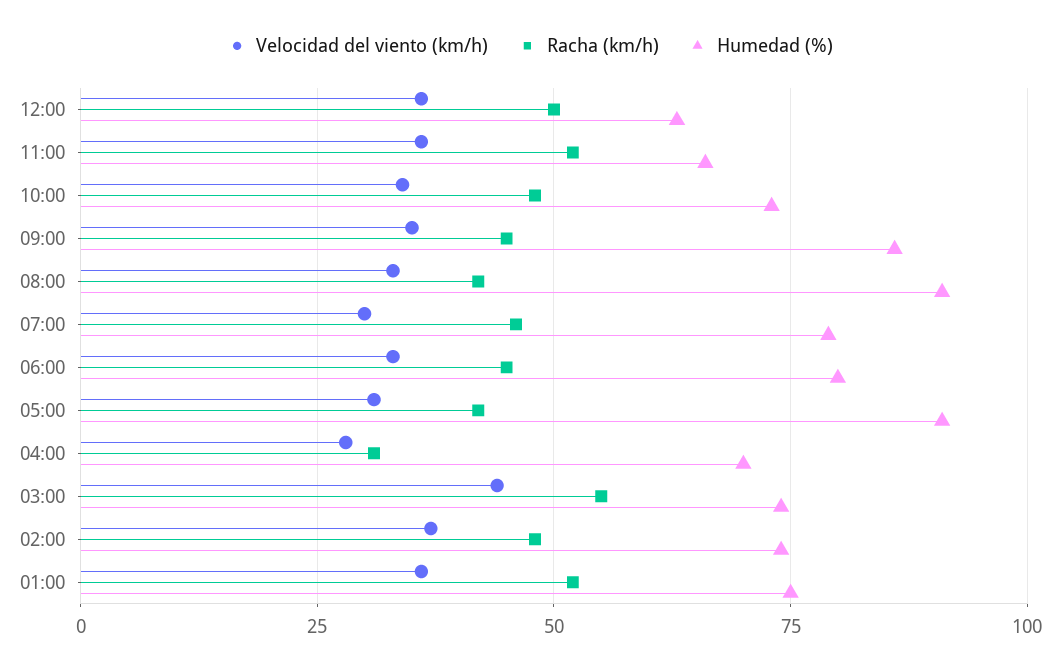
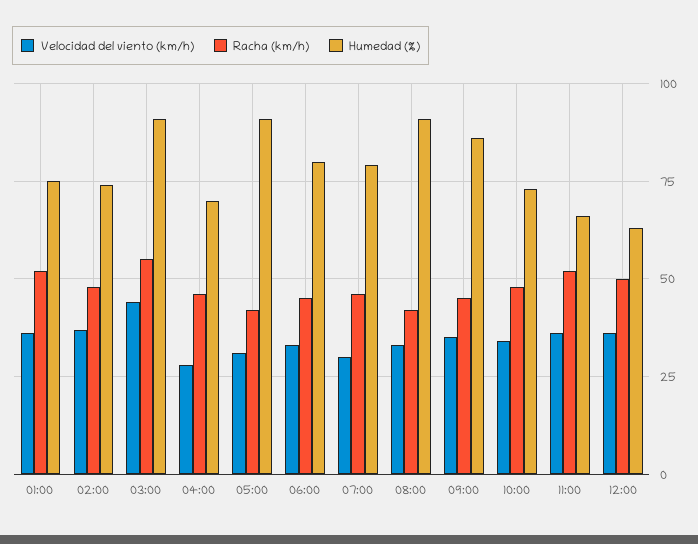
  {
    "Velocidad del viento (km/h)": {
      "12:00": 35,
      "11:00": 35,
      "10:00": 35,
      "09:00": 35,
      "08:00": 35,
      "07:00": 30,
      "06:00": 35,
      "05:00": 30,
      "04:00": 30,
      "03:00": 45,
      "02:00": 35,
      "01:00": 35
    },
    "Racha (km/h)": {
      "12:00": 50,
      "11:00": 50,
      "10:00": 50,
      "09:00": 45,
      "08:00": 40,
      "07:00": 45,
      "06:00": 45,
      "05:00": 40,
-     "04:00": 30,
+     "04:00": 45,
      "03:00": 55,
      "02:00": 50,
      "01:00": 50
    },
    "Humedad (%)": {
      "12:00": 65,
      "11:00": 65,
      "10:00": 75,
      "09:00": 85,
      "08:00": 90,
      "07:00": 80,
      "06:00": 80,
      "05:00": 90,
      "04:00": 70,
-     "03:00": 75,
+     "03:00": 90,
      "02:00": 75,
      "01:00": 75
    }
  }

